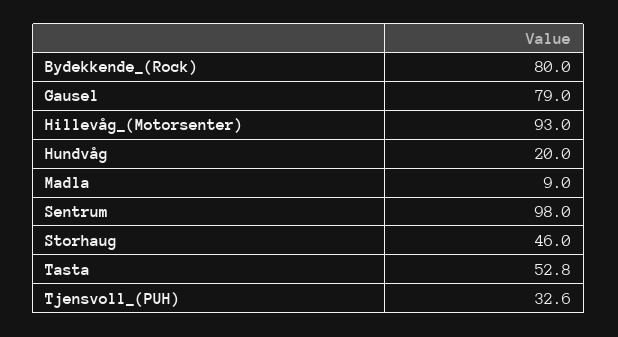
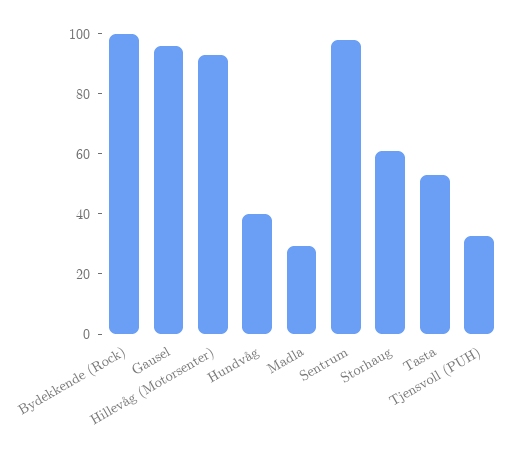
  {
-   "Bydekkende_(Rock)": 80,
+   "Bydekkende_(Rock)": 100,
-   "Gausel": 79,
+   "Gausel": 95,
    "Hillevåg_(Motorsenter)": 93,
-   "Hundvåg": 20,
+   "Hundvåg": 40,
-   "Madla": 9,
+   "Madla": 30,
    "Sentrum": 98,
-   "Storhaug": 46,
+   "Storhaug": 60,
    "Tasta": 52.8,
    "Tjensvoll_(PUH)": 32.6
  }

